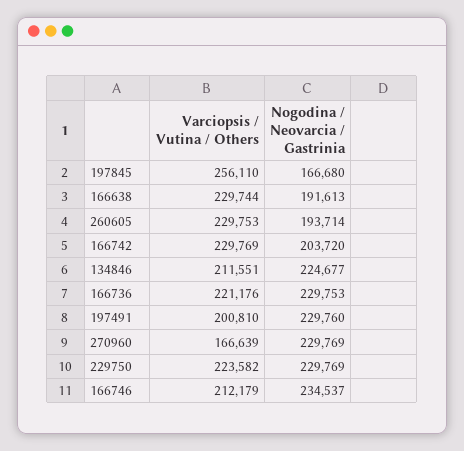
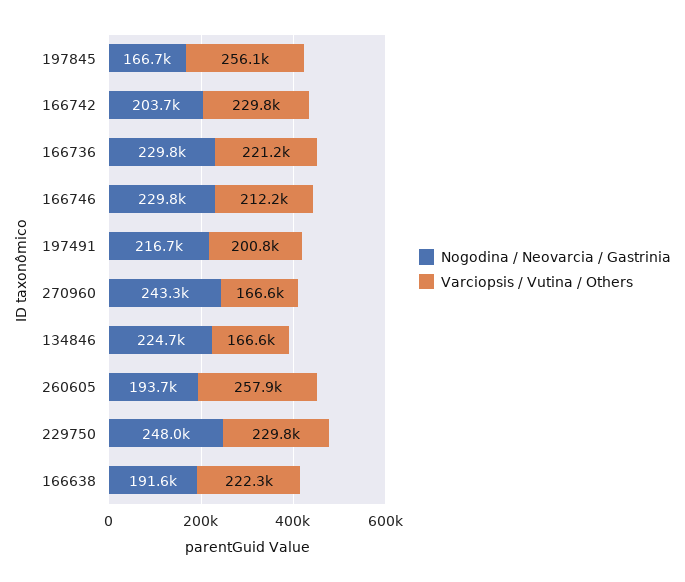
  {
    "Varciopsis / Vutina / Others": {
      "197845": 256110,
-     "166638": 229744,
+     "166638": 222300,
-     "260605": 229753,
+     "260605": 257900,
      "166742": 229769,
-     "134846": 211551,
+     "134846": 166600,
      "166736": 221176,
      "197491": 200810,
      "270960": 166639,
-     "229750": 223582,
+     "229750": 229800,
      "166746": 212179
    },
    "Nogodina / Neovarcia / Gastrinia": {
      "197845": 166680,
      "166638": 191613,
      "260605": 193714,
      "166742": 203720,
      "134846": 224677,
      "166736": 229753,
-     "197491": 229760,
+     "197491": 216700,
-     "270960": 229769,
+     "270960": 243300,
-     "229750": 229769,
+     "229750": 248000,
-     "166746": 234537
+     "166746": 229800
    }
  }

